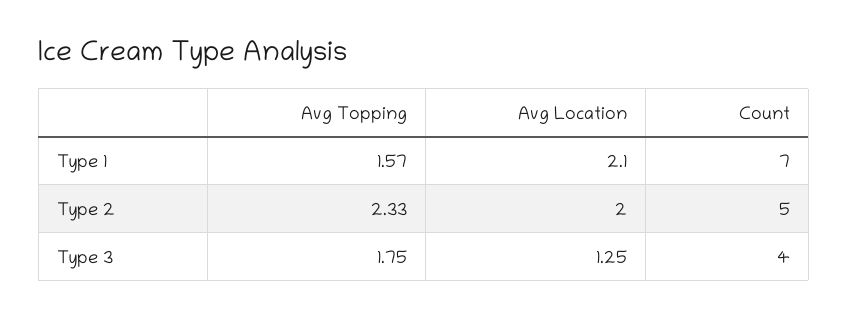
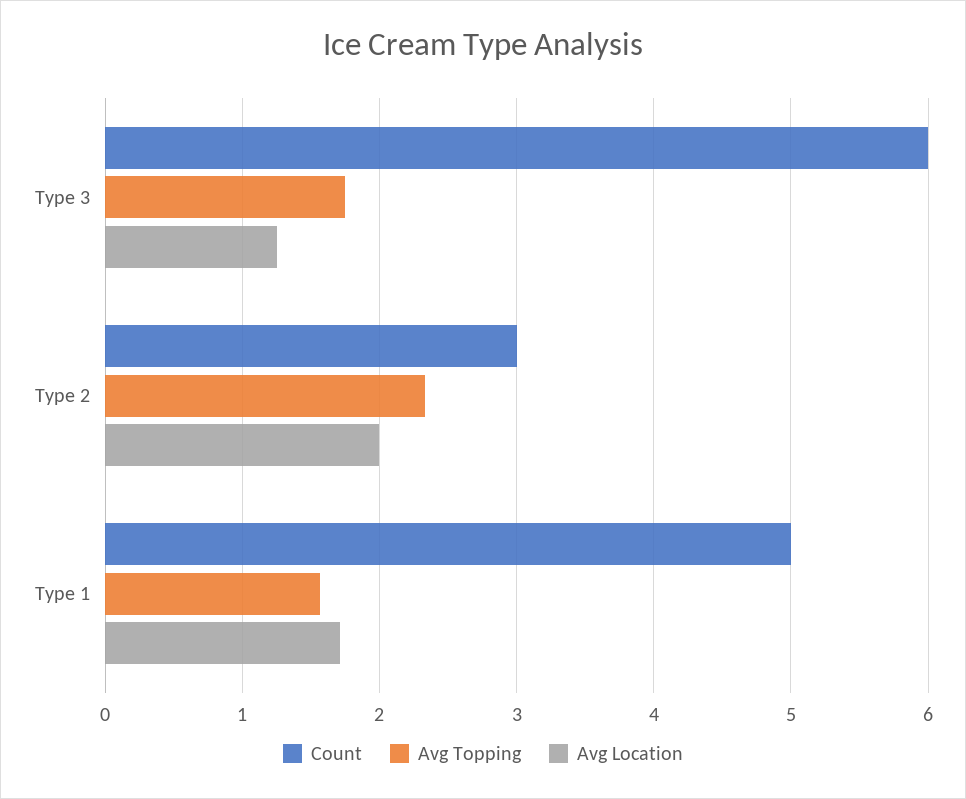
  {
    "Avg Topping": {
      "Type 1": 1.57,
      "Type 2": 2.33,
      "Type 3": 1.75
    },
    "Avg Location": {
-     "Type 1": 2.1,
+     "Type 1": 1.7,
      "Type 2": 2,
      "Type 3": 1.25
    },
    "Count": {
-     "Type 1": 7,
+     "Type 1": 5,
-     "Type 2": 5,
+     "Type 2": 3,
-     "Type 3": 4
+     "Type 3": 6
    }
  }

